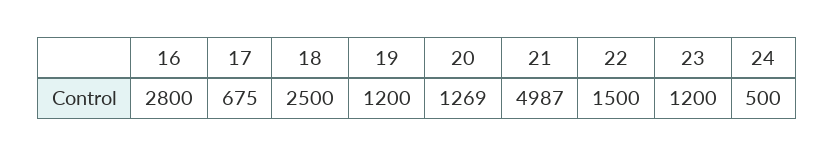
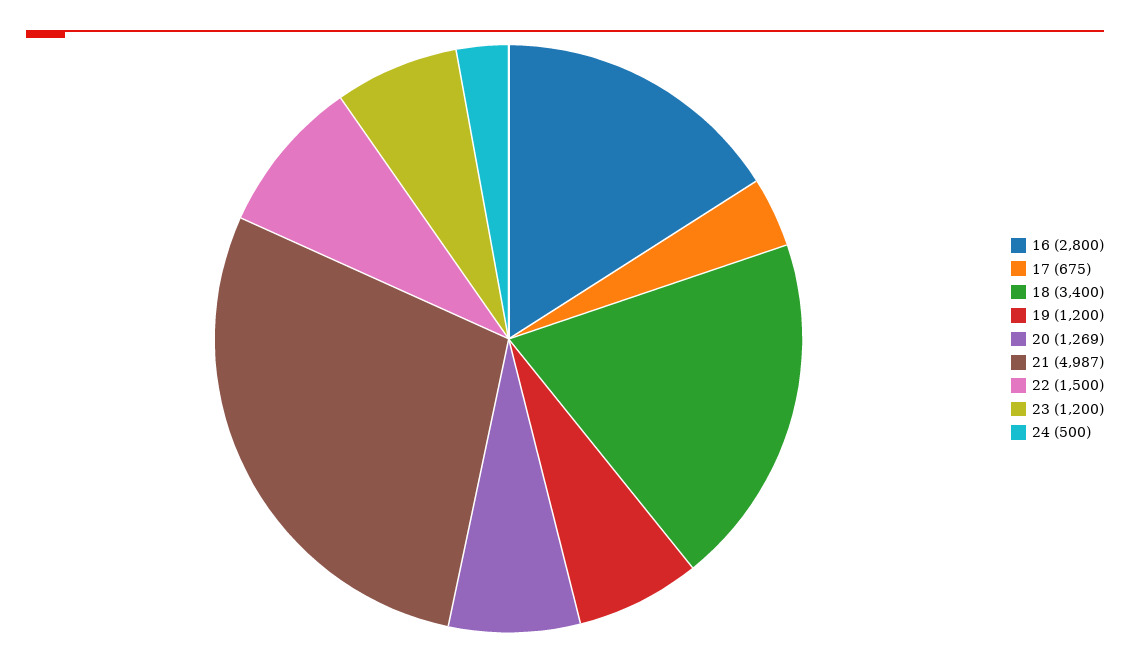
  {
    "16": 2800,
    "17": 675,
-   "18": 2500,
+   "18": 3400,
    "19": 1200,
    "20": 1269,
    "21": 4987,
    "22": 1500,
    "23": 1200,
    "24": 500
  }

